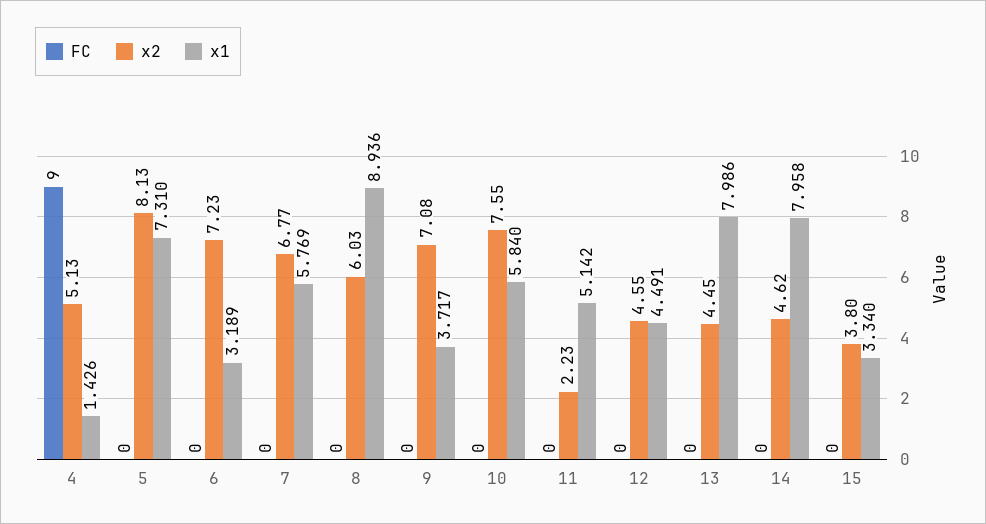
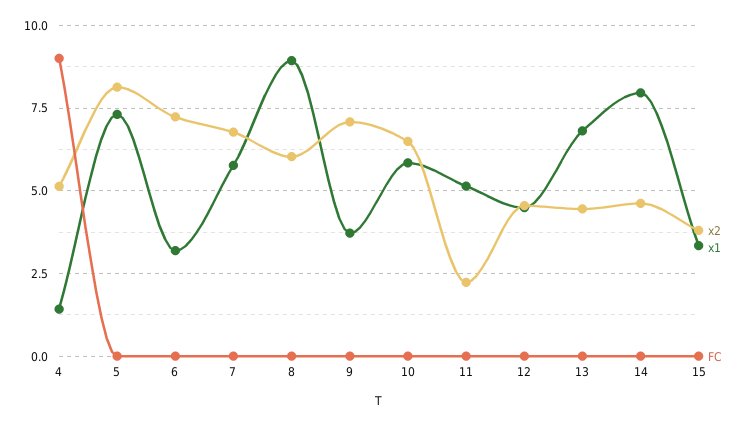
  {
    "FC": {
      "4": 9,
      "5": 0,
      "6": 0,
      "7": 0,
      "8": 0,
      "9": 0,
      "10": 0,
      "11": 0,
      "12": 0,
      "13": 0,
      "14": 0,
      "15": 0
    },
    "x2": {
      "4": 5.13,
      "5": 8.13,
      "6": 7.23,
      "7": 6.77,
      "8": 6.03,
      "9": 7.08,
-     "10": 7.55,
+     "10": 6.5,
      "11": 2.23,
      "12": 4.55,
      "13": 4.45,
      "14": 4.62,
      "15": 3.8
    },
    "x1": {
      "4": 1.426,
      "5": 7.31,
      "6": 3.189,
      "7": 5.769,
      "8": 8.936,
      "9": 3.717,
      "10": 5.84,
      "11": 5.142,
      "12": 4.491,
-     "13": 7.986,
+     "13": 6.75,
      "14": 7.958,
      "15": 3.34
    }
  }

